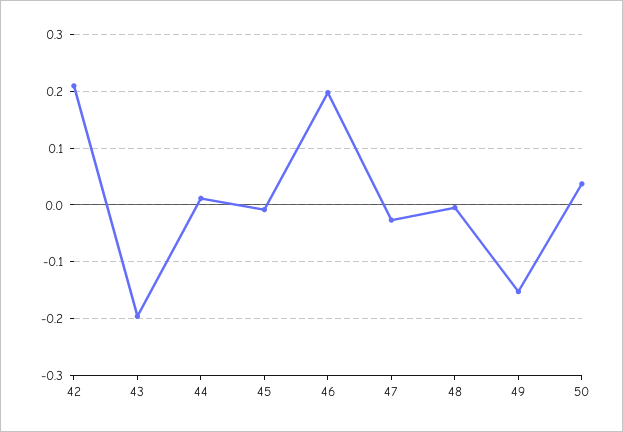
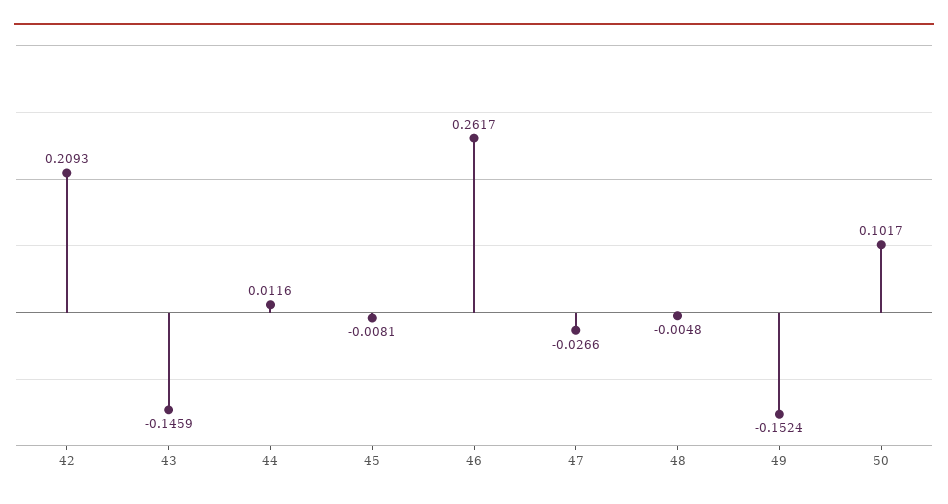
  {
    "42": 0.2093,
-   "43": -0.2,
+   "43": -0.1459,
    "44": 0.0116,
    "45": -0.0081,
-   "46": 0.2,
+   "46": 0.2617,
    "47": -0.0266,
    "48": -0.0048,
    "49": -0.1524,
-   "50": 0.04
+   "50": 0.1017
  }

